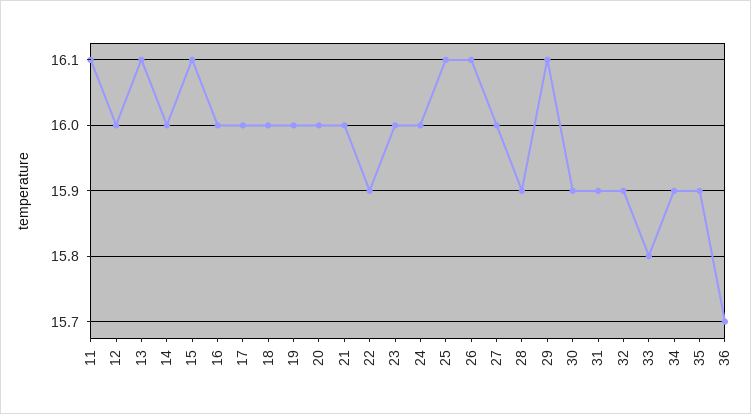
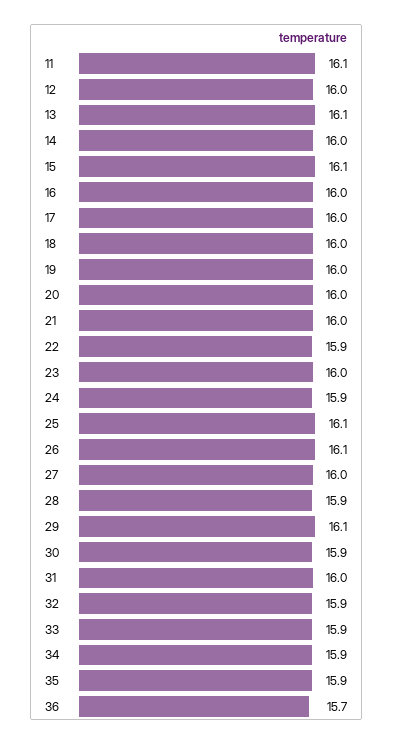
  {
    "11": 16.1,
    "12": 16,
    "13": 16.1,
    "14": 16,
    "15": 16.1,
    "16": 16,
    "17": 16,
    "18": 16,
    "19": 16,
    "20": 16,
    "21": 16,
    "22": 15.9,
    "23": 16,
-   "24": 16,
+   "24": 15.9,
    "25": 16.1,
    "26": 16.1,
    "27": 16,
    "28": 15.9,
    "29": 16.1,
    "30": 15.9,
-   "31": 15.9,
+   "31": 16,
    "32": 15.9,
-   "33": 15.8,
+   "33": 15.9,
    "34": 15.9,
    "35": 15.9,
    "36": 15.7
  }

